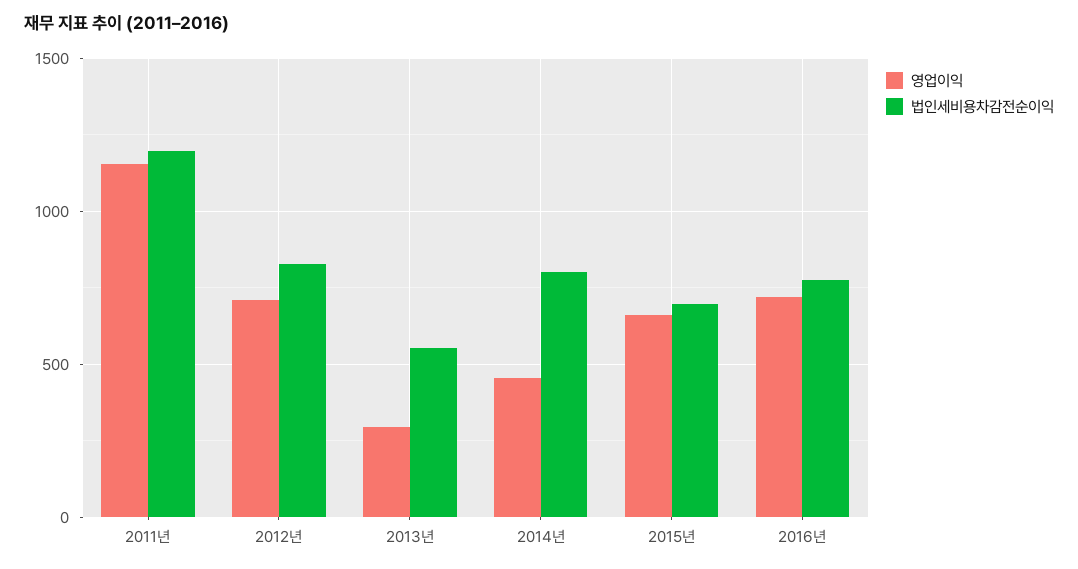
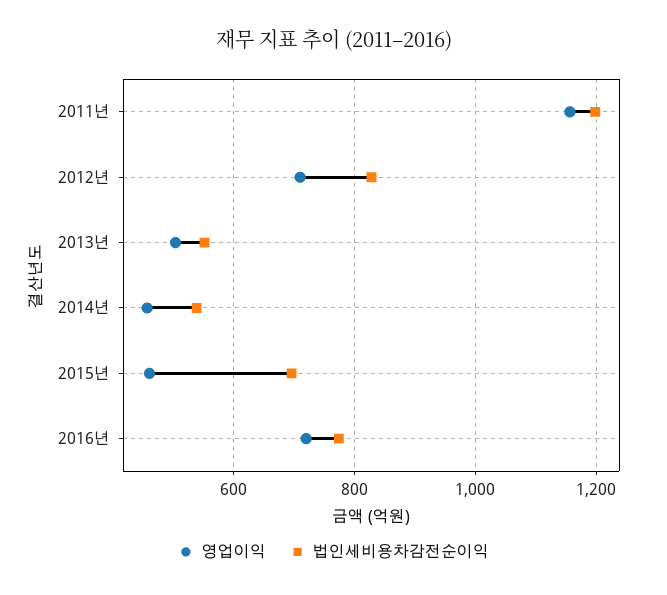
  {
    "영업이익": {
      "2011년": 1160,
      "2012년": 720,
-     "2013년": 300,
+     "2013년": 500,
      "2014년": 460,
-     "2015년": 650,
+     "2015년": 460,
      "2016년": 720
    },
    "법인세비용차감전순이익": {
      "2011년": 1200,
      "2012년": 820,
      "2013년": 560,
-     "2014년": 800,
+     "2014년": 540,
      "2015년": 700,
      "2016년": 780
    }
  }

